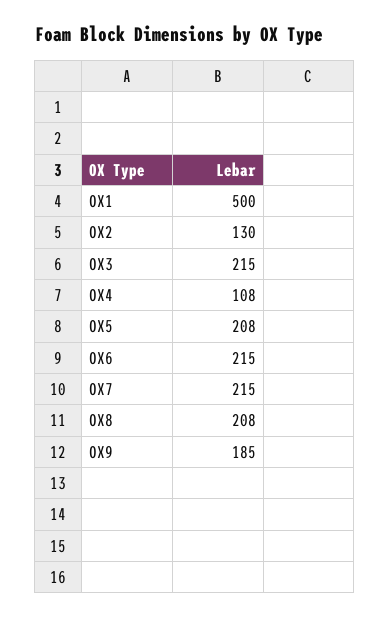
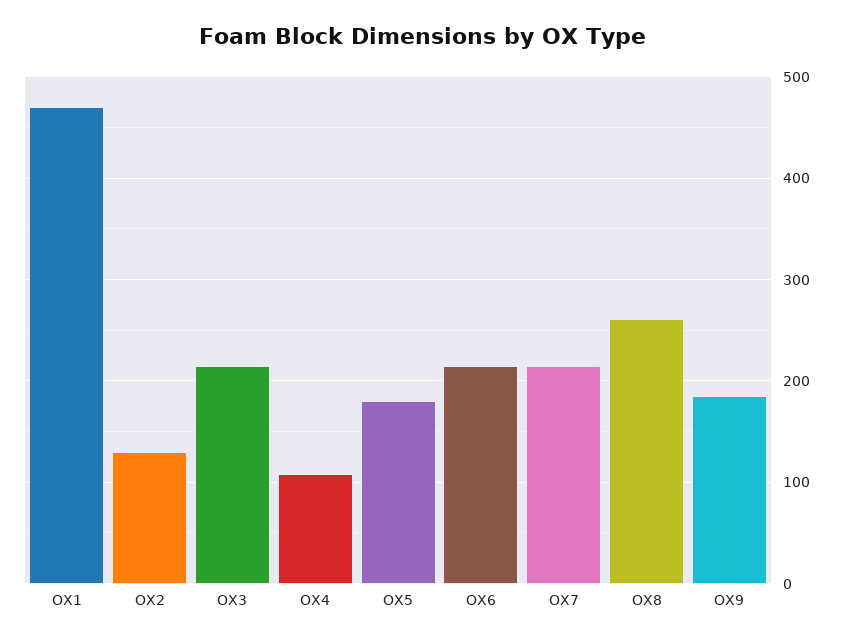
  {
-   "OX1": 500,
+   "OX1": 470,
    "OX2": 130,
    "OX3": 215,
    "OX4": 108,
-   "OX5": 208,
+   "OX5": 180,
    "OX6": 215,
    "OX7": 215,
-   "OX8": 208,
+   "OX8": 260,
    "OX9": 185
  }

